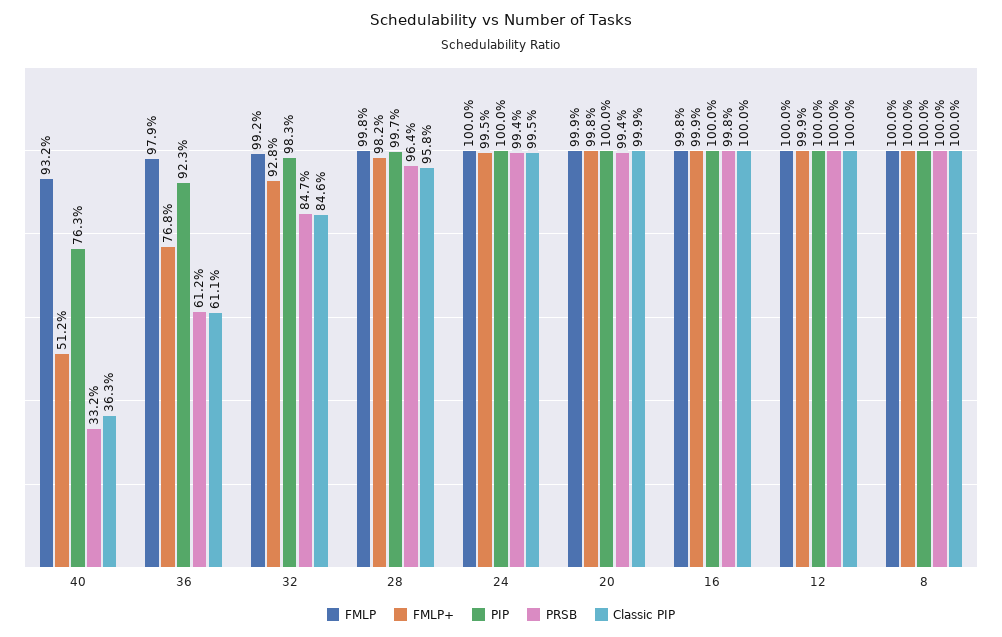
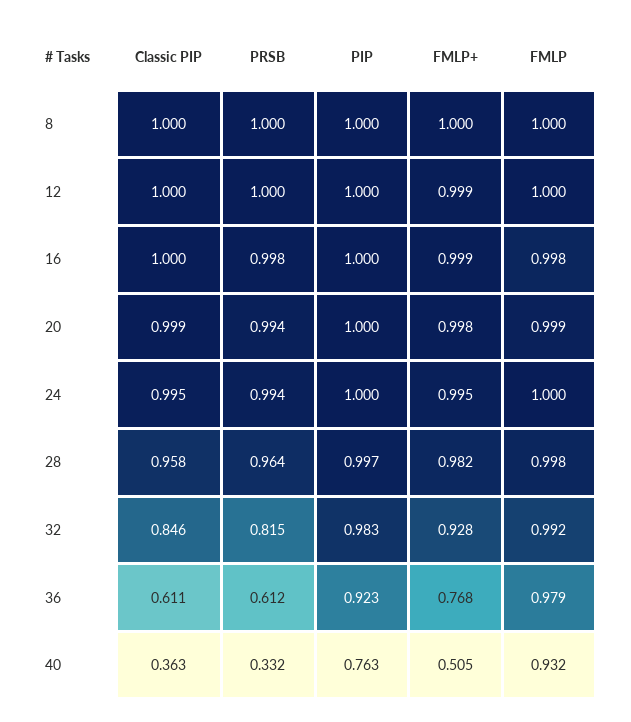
  {
    "FMLP": {
      "40": 0.932,
      "36": 0.979,
      "32": 0.992,
      "28": 0.998,
      "24": 1,
      "20": 0.999,
      "16": 0.998,
      "12": 1,
      "8": 1
    },
    "FMLP+": {
-     "40": 0.512,
+     "40": 0.505,
      "36": 0.768,
      "32": 0.928,
      "28": 0.982,
      "24": 0.995,
      "20": 0.998,
      "16": 0.999,
      "12": 0.999,
      "8": 1
    },
    "PIP": {
      "40": 0.763,
      "36": 0.923,
      "32": 0.983,
      "28": 0.997,
      "24": 1,
      "20": 1,
      "16": 1,
      "12": 1,
      "8": 1
    },
    "PRSB": {
      "40": 0.332,
      "36": 0.612,
-     "32": 0.847,
+     "32": 0.815,
      "28": 0.964,
      "24": 0.994,
      "20": 0.994,
      "16": 0.998,
      "12": 1,
      "8": 1
    },
    "Classic PIP": {
      "40": 0.363,
      "36": 0.611,
      "32": 0.846,
      "28": 0.958,
      "24": 0.995,
      "20": 0.999,
      "16": 1,
      "12": 1,
      "8": 1
    }
  }

